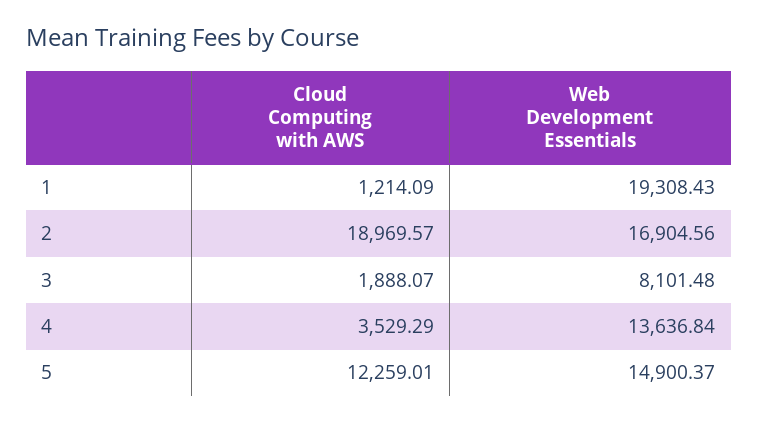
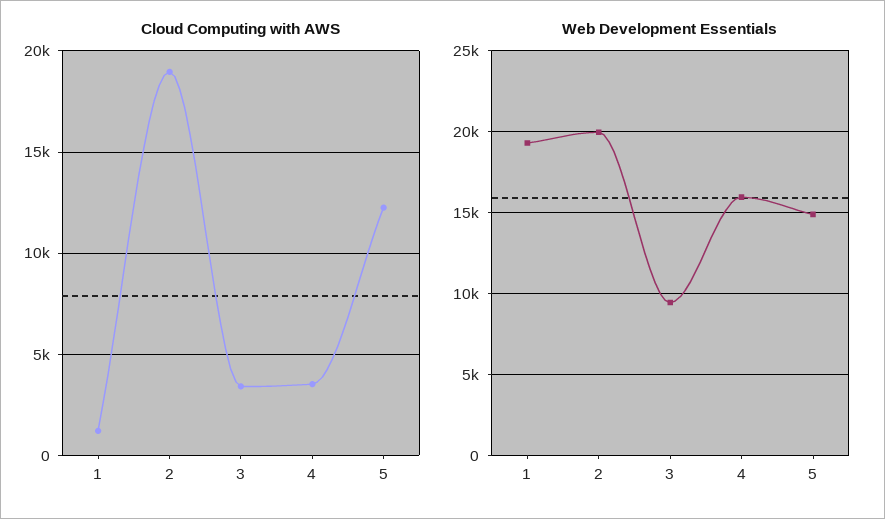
  {
    "Cloud Computing with AWS": {
      "1": 1214.09,
      "2": 18969.57,
-     "3": 1888.07,
+     "3": 3500,
      "4": 3529.29,
      "5": 12259.01
    },
    "Web Development Essentials": {
      "1": 19308.43,
-     "2": 16904.56,
+     "2": 20000,
-     "3": 8101.48,
+     "3": 9500,
-     "4": 13636.84,
+     "4": 16000,
      "5": 14900.37
    }
  }

